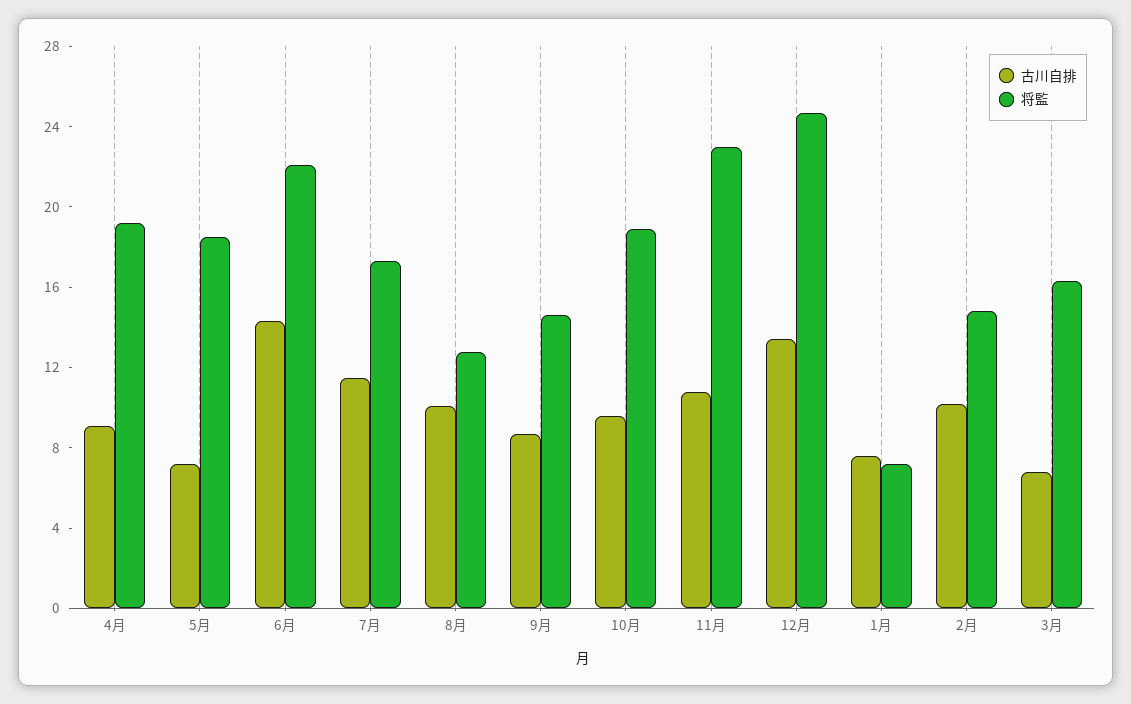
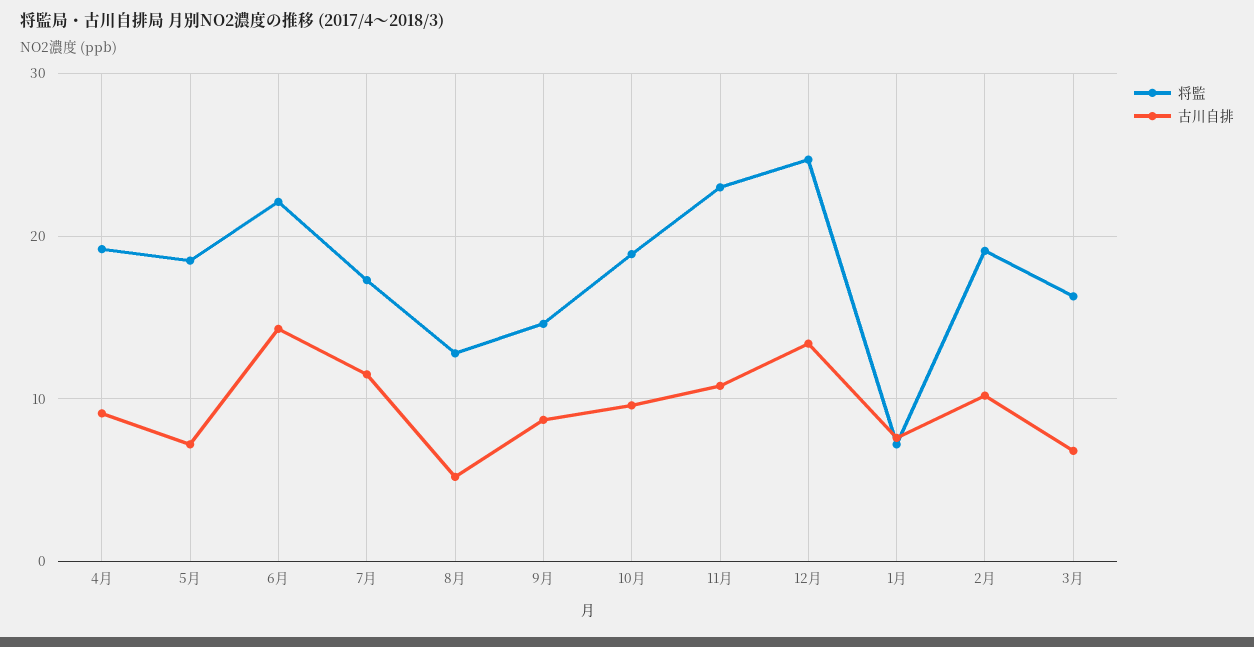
  {
    "古川自排": {
      "4月": 9,
      "5月": 7,
      "6月": 14,
      "7月": 12,
-     "8月": 10,
+     "8月": 5,
      "9月": 9,
      "10月": 10,
      "11月": 11,
      "12月": 13,
      "1月": 8,
      "2月": 10,
      "3月": 7
    },
    "将監": {
      "4月": 19,
      "5月": 19,
      "6月": 22,
      "7月": 17,
      "8月": 13,
      "9月": 15,
      "10月": 19,
      "11月": 23,
      "12月": 25,
      "1月": 7,
-     "2月": 15,
+     "2月": 19,
      "3月": 16
    }
  }

